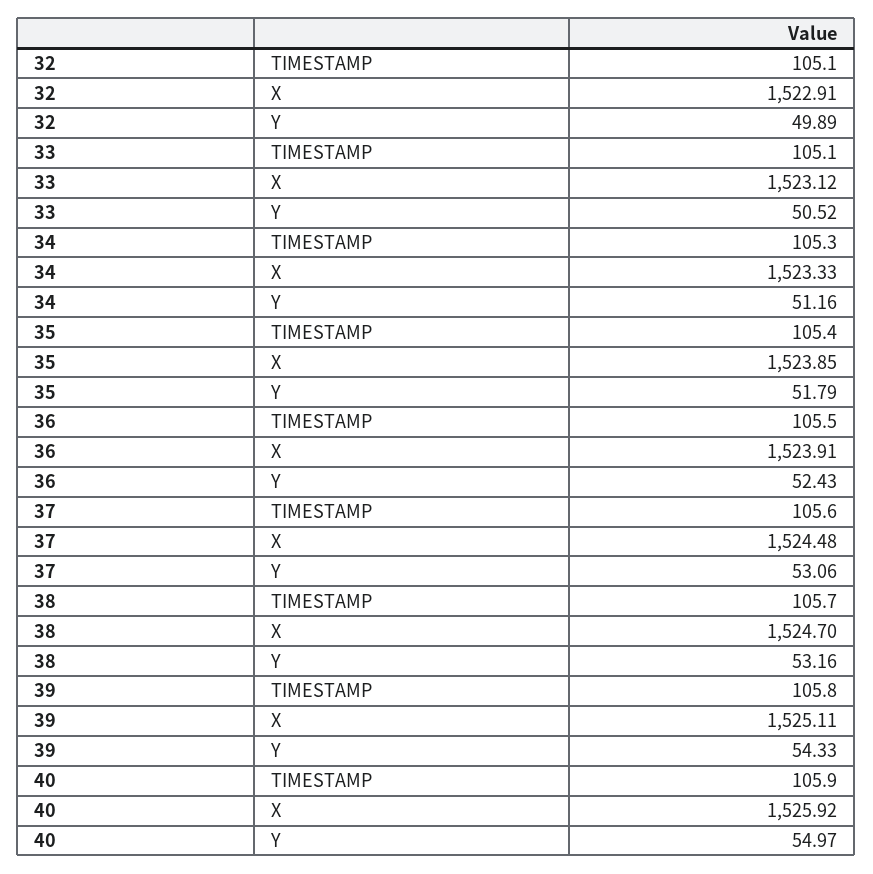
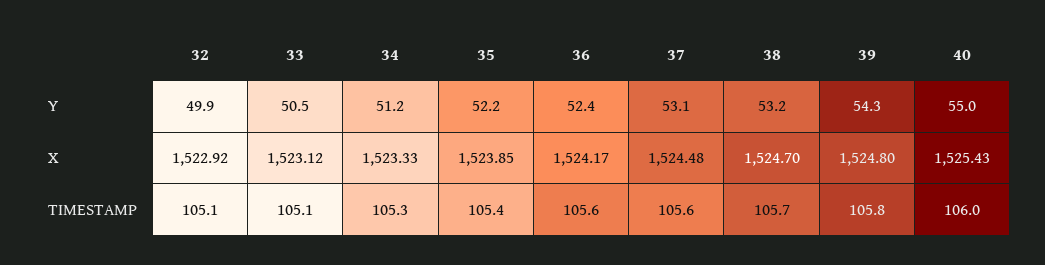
  {
    "32": {
      "TIMESTAMP": 105.1,
-     "X": 1522.91,
+     "X": 1522.92,
      "Y": 49.89
    },
    "33": {
      "TIMESTAMP": 105.1,
      "X": 1523.12,
      "Y": 50.52
    },
    "34": {
      "TIMESTAMP": 105.3,
      "X": 1523.33,
      "Y": 51.16
    },
    "35": {
      "TIMESTAMP": 105.4,
      "X": 1523.85,
-     "Y": 51.79
+     "Y": 52.2
    },
    "36": {
-     "TIMESTAMP": 105.5,
+     "TIMESTAMP": 105.6,
-     "X": 1523.91,
+     "X": 1524.17,
      "Y": 52.43
    },
    "37": {
      "TIMESTAMP": 105.6,
      "X": 1524.48,
      "Y": 53.06
    },
    "38": {
      "TIMESTAMP": 105.7,
      "X": 1524.7,
      "Y": 53.16
    },
    "39": {
      "TIMESTAMP": 105.8,
-     "X": 1525.11,
+     "X": 1524.8,
      "Y": 54.33
    },
    "40": {
-     "TIMESTAMP": 105.9,
+     "TIMESTAMP": 106,
-     "X": 1525.92,
+     "X": 1525.43,
      "Y": 54.97
    }
  }

